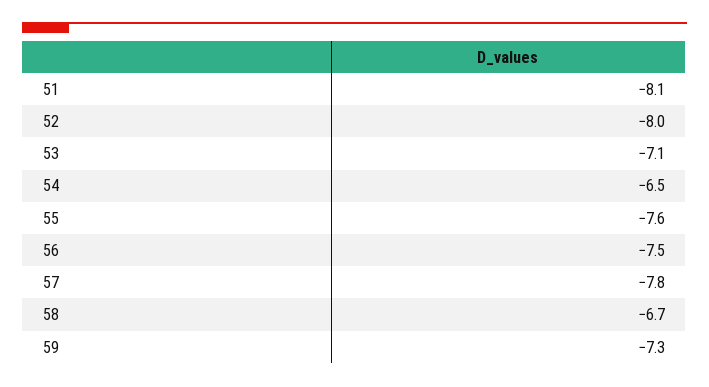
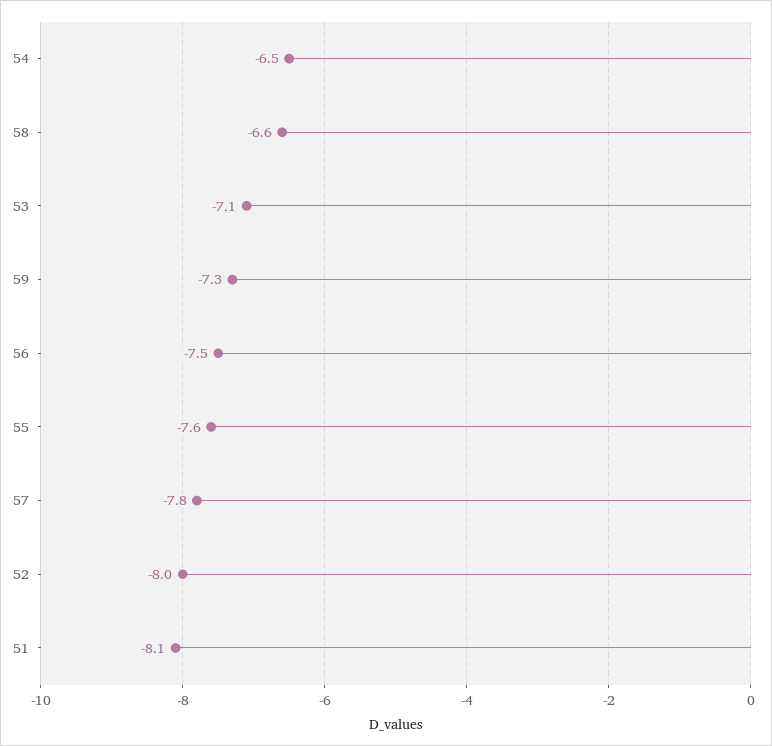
  {
    "51": -8.1,
    "52": -8,
    "53": -7.1,
    "54": -6.5,
    "55": -7.6,
    "56": -7.5,
    "57": -7.8,
-   "58": -6.7,
+   "58": -6.6,
    "59": -7.3
  }

